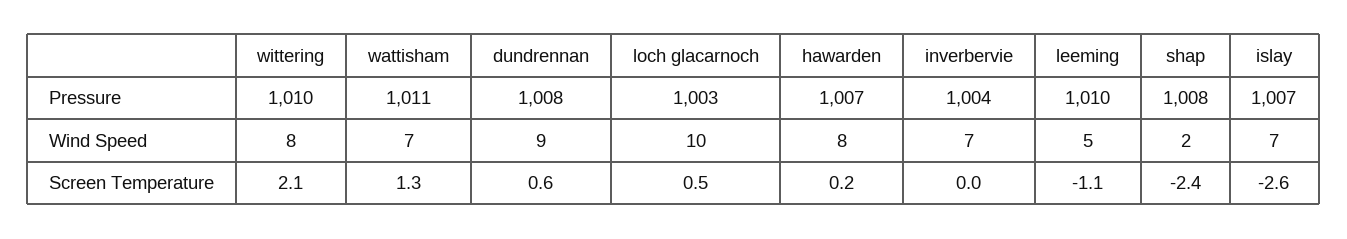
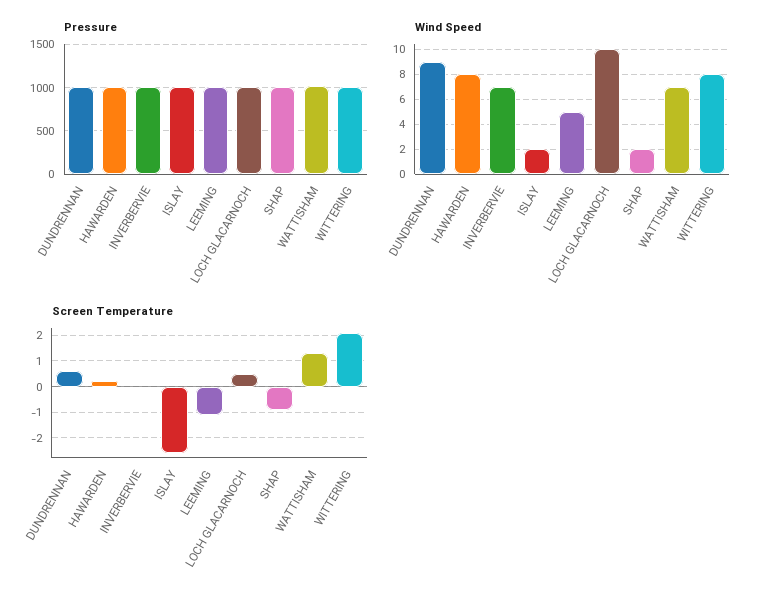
  {
    "Pressure": {
      "wittering": 1010,
      "wattisham": 1011,
      "dundrennan": 1008,
      "loch glacarnoch": 1003,
      "hawarden": 1007,
      "inverbervie": 1004,
      "leeming": 1010,
      "shap": 1008,
      "islay": 1007
    },
    "Wind Speed": {
      "wittering": 8,
      "wattisham": 7,
      "dundrennan": 9,
      "loch glacarnoch": 10,
      "hawarden": 8,
      "inverbervie": 7,
      "leeming": 5,
      "shap": 2,
-     "islay": 7
+     "islay": 2
    },
    "Screen Temperature": {
      "wittering": 2.1,
      "wattisham": 1.3,
      "dundrennan": 0.6,
      "loch glacarnoch": 0.5,
      "hawarden": 0.2,
      "inverbervie": 0,
      "leeming": -1.1,
-     "shap": -2.4,
+     "shap": -1,
      "islay": -2.6
    }
  }

